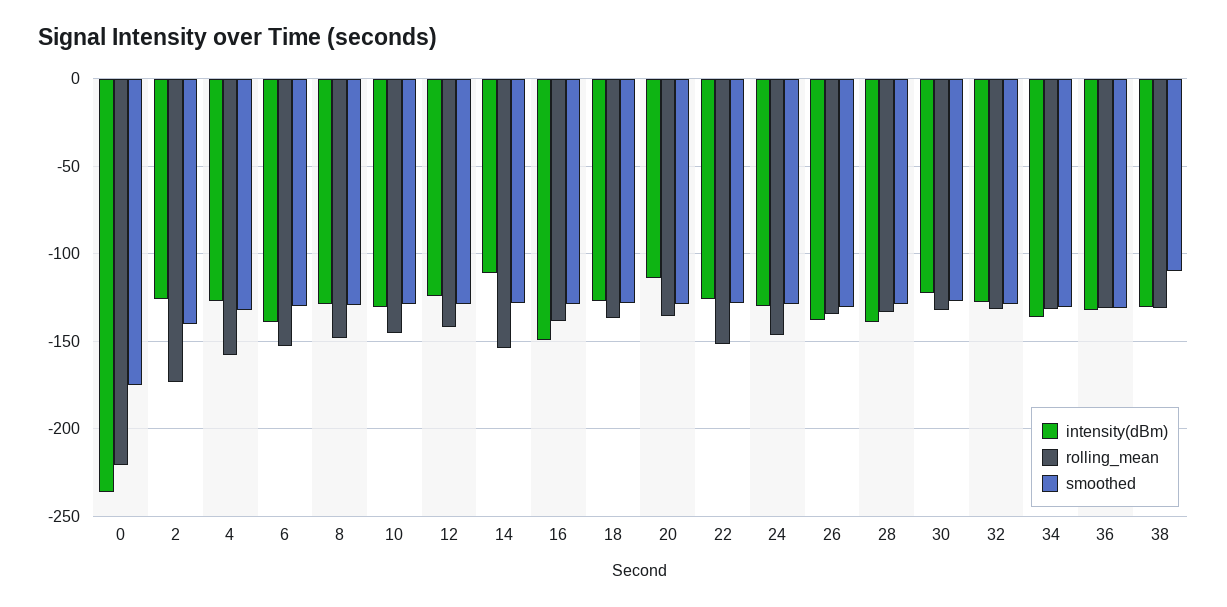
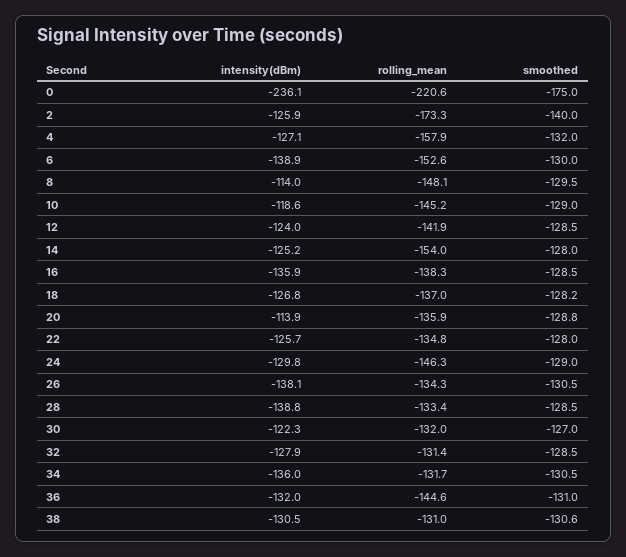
  {
    "intensity(dBm)": {
      "0": -236.1,
      "2": -125.9,
      "4": -127.1,
      "6": -138.9,
-     "8": -130,
+     "8": -114,
-     "10": -130,
+     "10": -118.6,
      "12": -124,
-     "14": -110,
+     "14": -125.2,
-     "16": -150,
+     "16": -135.9,
      "18": -126.8,
      "20": -113.9,
      "22": -125.7,
      "24": -129.8,
      "26": -138.1,
      "28": -138.8,
      "30": -122.3,
      "32": -127.9,
      "34": -136,
      "36": -132,
      "38": -130.5
    },
    "rolling_mean": {
      "0": -220.6,
      "2": -173.3,
      "4": -157.9,
      "6": -152.6,
      "8": -148.1,
      "10": -145.2,
      "12": -141.9,
      "14": -154,
      "16": -138.3,
      "18": -137,
      "20": -135.9,
-     "22": -150,
+     "22": -134.8,
      "24": -146.3,
      "26": -134.3,
      "28": -133.4,
      "30": -132,
      "32": -131.4,
      "34": -131.7,
-     "36": -130,
+     "36": -144.6,
      "38": -131
    },
    "smoothed": {
      "0": -175,
      "2": -140,
      "4": -132,
      "6": -130,
      "8": -129.5,
      "10": -129,
      "12": -128.5,
      "14": -128,
      "16": -128.5,
      "18": -128.2,
      "20": -128.8,
      "22": -128,
      "24": -129,
      "26": -130.5,
      "28": -128.5,
      "30": -127,
      "32": -128.5,
      "34": -130.5,
      "36": -131,
-     "38": -110
+     "38": -130.6
    }
  }

